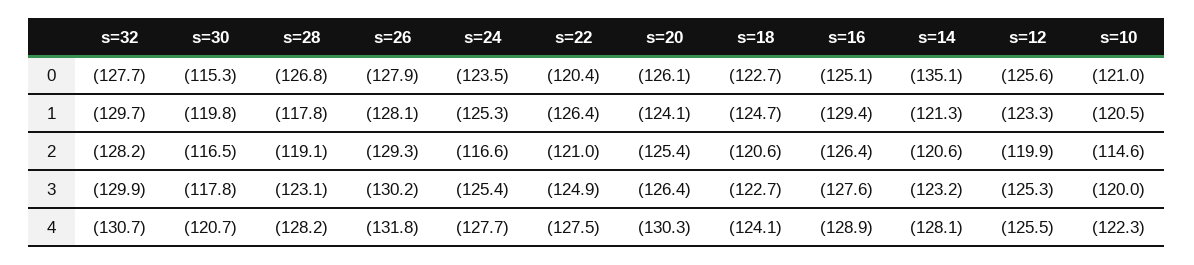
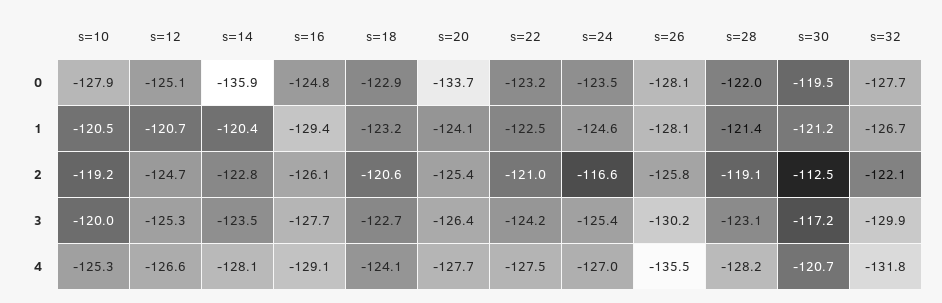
  {
    "s=32": {
      "0": -127.7,
-     "1": -129.7,
+     "1": -126.7,
-     "2": -128.2,
+     "2": -122.1,
      "3": -129.9,
-     "4": -130.7
+     "4": -131.8
    },
    "s=30": {
-     "0": -115.3,
+     "0": -119.5,
-     "1": -119.8,
+     "1": -121.2,
-     "2": -116.5,
+     "2": -112.5,
-     "3": -117.8,
+     "3": -117.2,
      "4": -120.7
    },
    "s=28": {
-     "0": -126.8,
+     "0": -122,
-     "1": -117.8,
+     "1": -121.4,
      "2": -119.1,
      "3": -123.1,
      "4": -128.2
    },
    "s=26": {
-     "0": -127.9,
+     "0": -128.1,
      "1": -128.1,
-     "2": -129.3,
+     "2": -125.8,
      "3": -130.2,
-     "4": -131.8
+     "4": -135.5
    },
    "s=24": {
      "0": -123.5,
-     "1": -125.3,
+     "1": -124.6,
      "2": -116.6,
      "3": -125.4,
-     "4": -127.7
+     "4": -127
    },
    "s=22": {
-     "0": -120.4,
+     "0": -123.2,
-     "1": -126.4,
+     "1": -122.5,
      "2": -121,
-     "3": -124.9,
+     "3": -124.2,
      "4": -127.5
    },
    "s=20": {
-     "0": -126.1,
+     "0": -133.7,
      "1": -124.1,
      "2": -125.4,
      "3": -126.4,
-     "4": -130.3
+     "4": -127.7
    },
    "s=18": {
-     "0": -122.7,
+     "0": -122.9,
-     "1": -124.7,
+     "1": -123.2,
      "2": -120.6,
      "3": -122.7,
      "4": -124.1
    },
    "s=16": {
-     "0": -125.1,
+     "0": -124.8,
      "1": -129.4,
-     "2": -126.4,
+     "2": -126.1,
-     "3": -127.6,
+     "3": -127.7,
-     "4": -128.9
+     "4": -129.1
    },
    "s=14": {
-     "0": -135.1,
+     "0": -135.9,
-     "1": -121.3,
+     "1": -120.4,
-     "2": -120.6,
+     "2": -122.8,
-     "3": -123.2,
+     "3": -123.5,
      "4": -128.1
    },
    "s=12": {
-     "0": -125.6,
+     "0": -125.1,
-     "1": -123.3,
+     "1": -120.7,
-     "2": -119.9,
+     "2": -124.7,
      "3": -125.3,
-     "4": -125.5
+     "4": -126.6
    },
    "s=10": {
-     "0": -121,
+     "0": -127.9,
      "1": -120.5,
-     "2": -114.6,
+     "2": -119.2,
      "3": -120,
-     "4": -122.3
+     "4": -125.3
    }
  }

